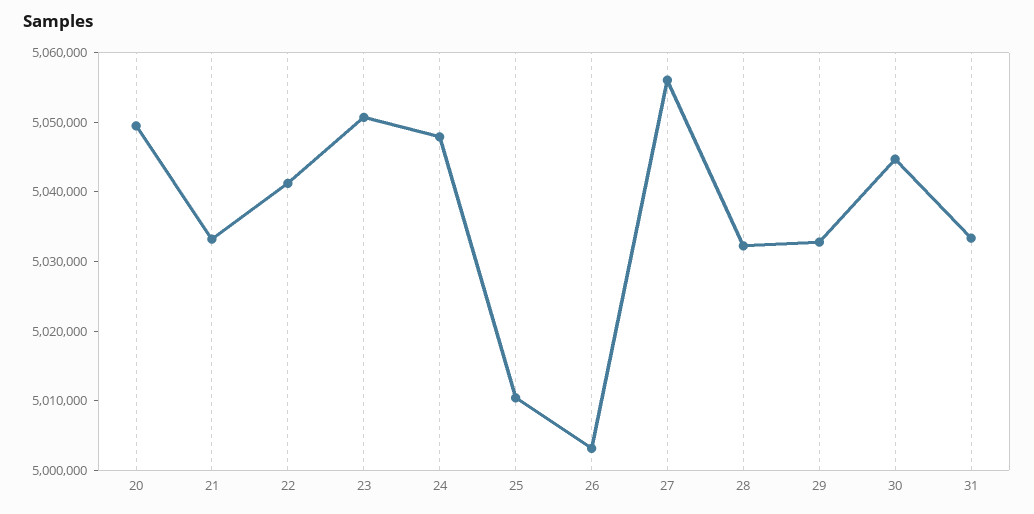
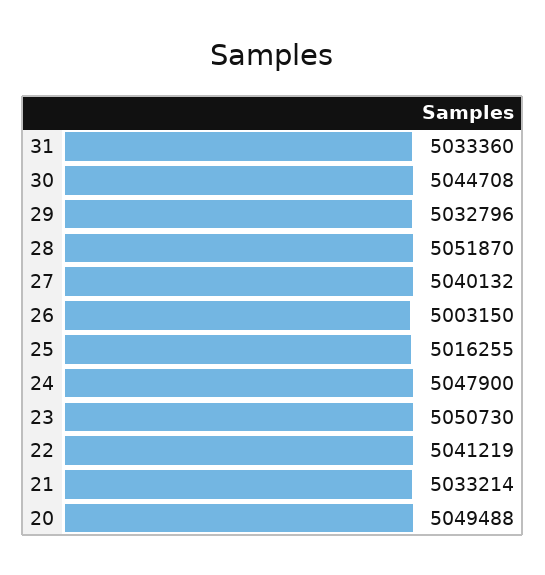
  {
    "20": 5049488,
    "21": 5033214,
    "22": 5041219,
    "23": 5050730,
    "24": 5047900,
-   "25": 5010000,
+   "25": 5016255,
    "26": 5003150,
-   "27": 5056000,
+   "27": 5040132,
-   "28": 5032000,
+   "28": 5051870,
    "29": 5032796,
    "30": 5044708,
    "31": 5033360
  }

